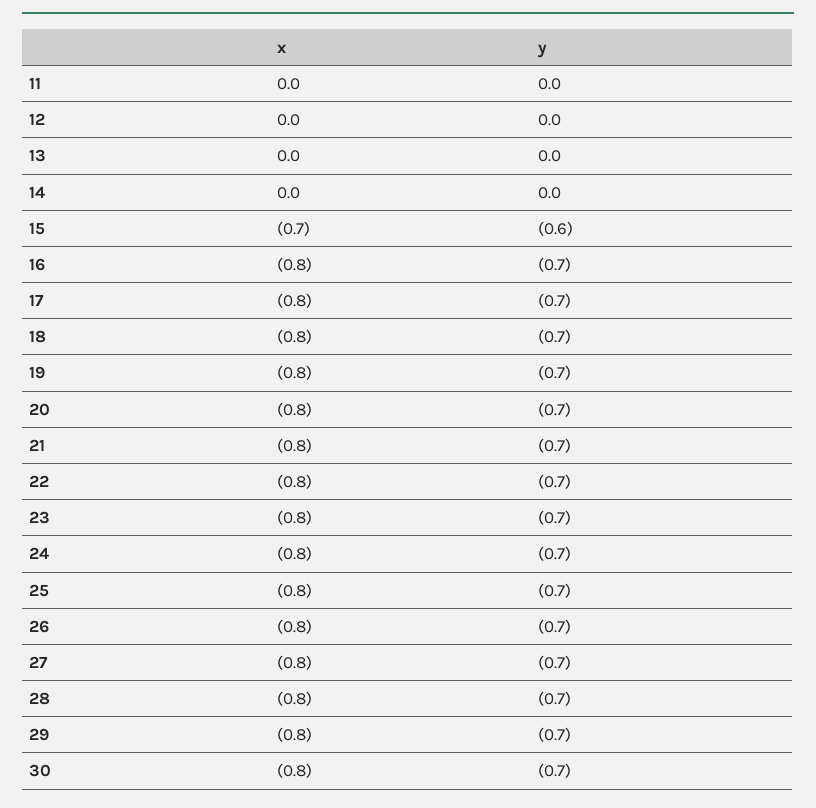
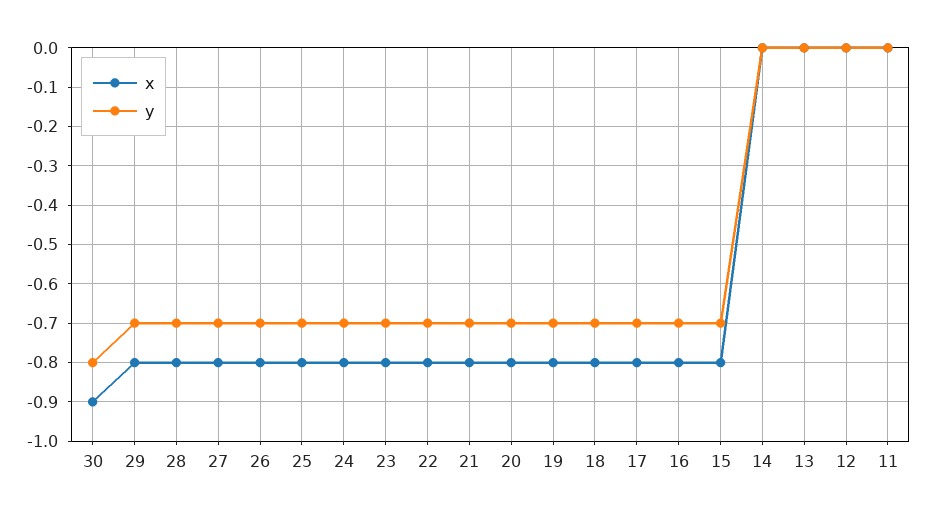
  {
    "x": {
      "11": 0,
      "12": 0,
      "13": 0,
      "14": 0,
-     "15": -0.7,
+     "15": -0.8,
      "16": -0.8,
      "17": -0.8,
      "18": -0.8,
      "19": -0.8,
      "20": -0.8,
      "21": -0.8,
      "22": -0.8,
      "23": -0.8,
      "24": -0.8,
      "25": -0.8,
      "26": -0.8,
      "27": -0.8,
      "28": -0.8,
      "29": -0.8,
-     "30": -0.8
+     "30": -0.9
    },
    "y": {
      "11": 0,
      "12": 0,
      "13": 0,
      "14": 0,
-     "15": -0.6,
+     "15": -0.7,
      "16": -0.7,
      "17": -0.7,
      "18": -0.7,
      "19": -0.7,
      "20": -0.7,
      "21": -0.7,
      "22": -0.7,
      "23": -0.7,
      "24": -0.7,
      "25": -0.7,
      "26": -0.7,
      "27": -0.7,
      "28": -0.7,
      "29": -0.7,
-     "30": -0.7
+     "30": -0.8
    }
  }

